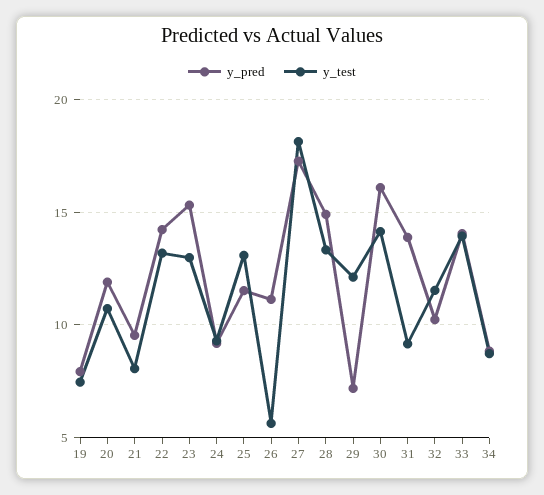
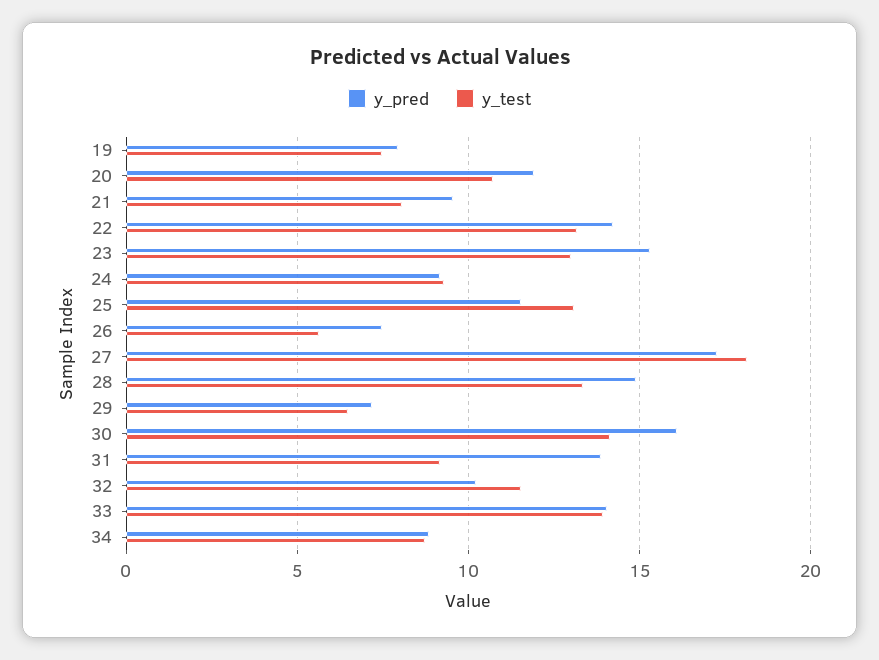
  {
    "y_pred": {
      "19": 8,
      "20": 12,
      "21": 9.5,
      "22": 14,
      "23": 15.5,
      "24": 9,
      "25": 11.5,
-     "26": 11,
+     "26": 7.5,
      "27": 17.5,
      "28": 15,
      "29": 7,
      "30": 16,
      "31": 14,
      "32": 10,
      "33": 14,
      "34": 9
    },
    "y_test": {
      "19": 7.5,
      "20": 10.5,
      "21": 8,
      "22": 13,
      "23": 13,
      "24": 9.5,
      "25": 13,
      "26": 5.5,
      "27": 18,
      "28": 13.5,
-     "29": 12,
+     "29": 6.5,
      "30": 14,
      "31": 9,
      "32": 11.5,
      "33": 14,
      "34": 8.5
    }
  }

